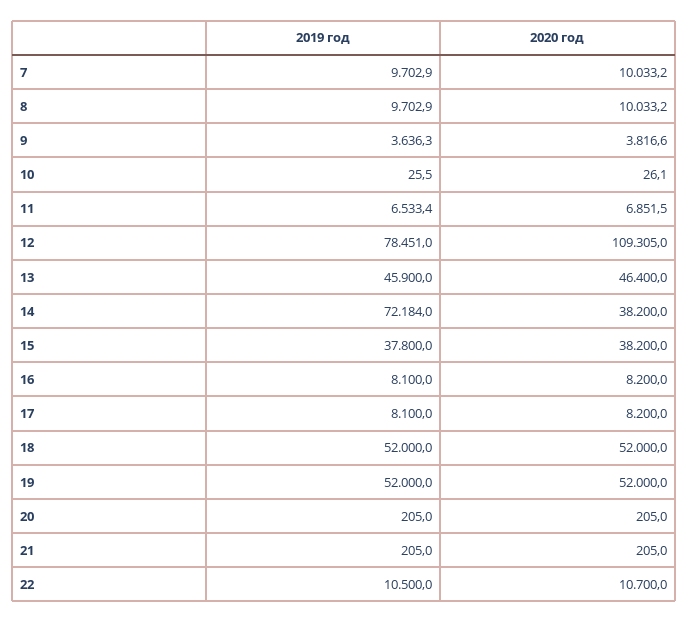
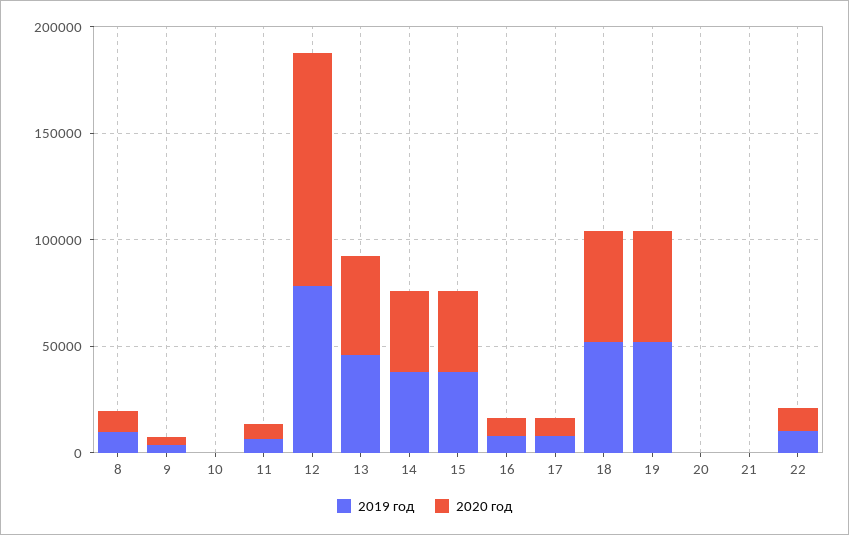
  {
    "2019 год": {
-     "7": 9702.9,
      "8": 9702.9,
      "9": 3636.3,
      "10": 25.5,
      "11": 6533.4,
      "12": 78451,
      "13": 45900,
-     "14": 72184,
+     "14": 40000,
      "15": 37800,
      "16": 8100,
      "17": 8100,
      "18": 52000,
      "19": 52000,
      "20": 205,
      "21": 205,
      "22": 10500
    },
    "2020 год": {
-     "7": 10033.2,
      "8": 10033.2,
      "9": 3816.6,
      "10": 26.1,
      "11": 6851.5,
      "12": 109305,
      "13": 46400,
      "14": 38200,
      "15": 38200,
      "16": 8200,
      "17": 8200,
      "18": 52000,
      "19": 52000,
      "20": 205,
      "21": 205,
      "22": 10700
    }
  }

